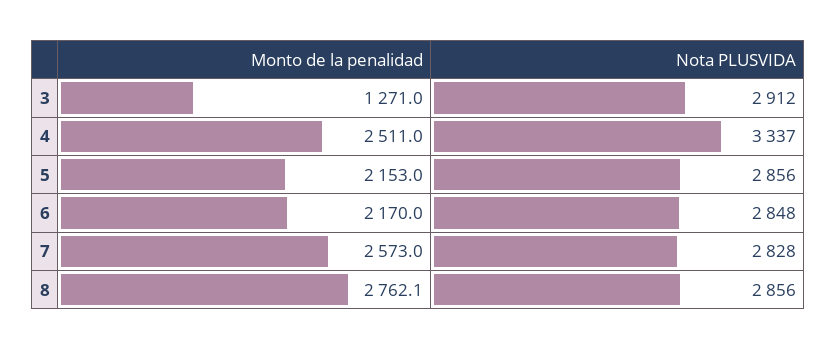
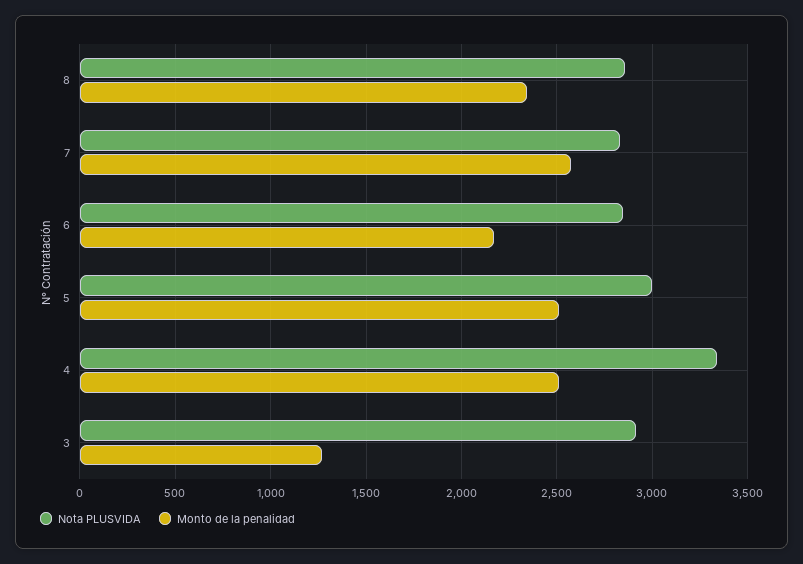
  {
    "Monto de la penalidad": {
      "3": 1271,
      "4": 2511,
-     "5": 2153,
+     "5": 2500,
      "6": 2170,
      "7": 2573,
-     "8": 2762.1
+     "8": 2350
    },
    "Nota PLUSVIDA": {
      "3": 2912,
      "4": 3337,
-     "5": 2856,
+     "5": 3000,
      "6": 2848,
      "7": 2828,
      "8": 2856
    }
  }

